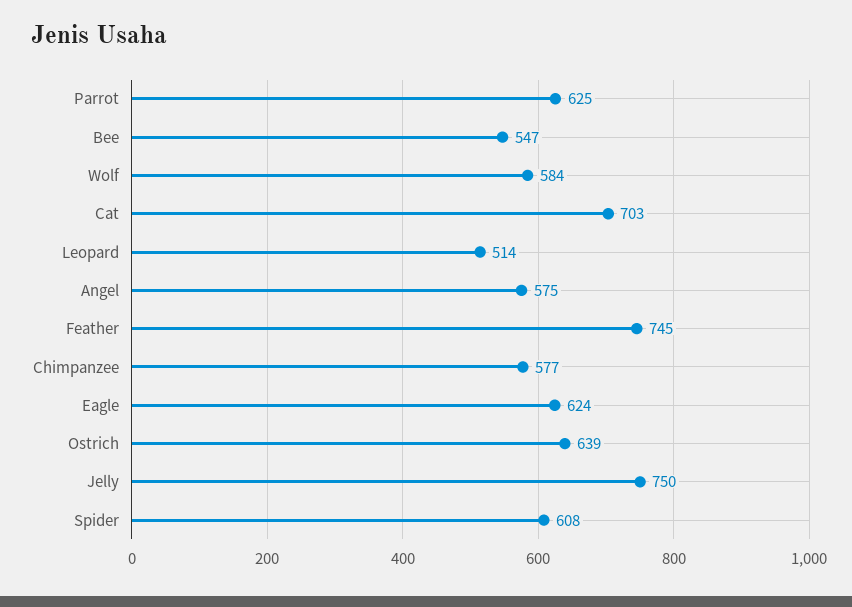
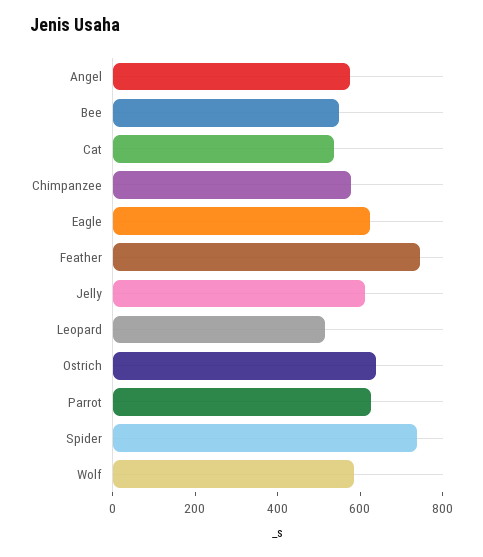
  {
    "Parrot": 625,
    "Bee": 547,
    "Wolf": 584,
-   "Cat": 703,
+   "Cat": 550,
    "Leopard": 514,
    "Angel": 575,
    "Feather": 745,
    "Chimpanzee": 577,
    "Eagle": 624,
    "Ostrich": 639,
-   "Jelly": 750,
+   "Jelly": 600,
-   "Spider": 608
+   "Spider": 750
  }

